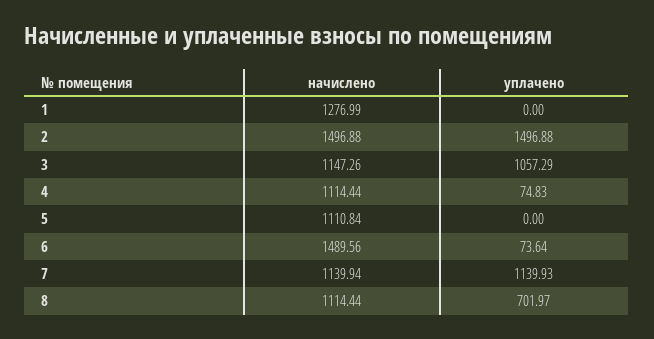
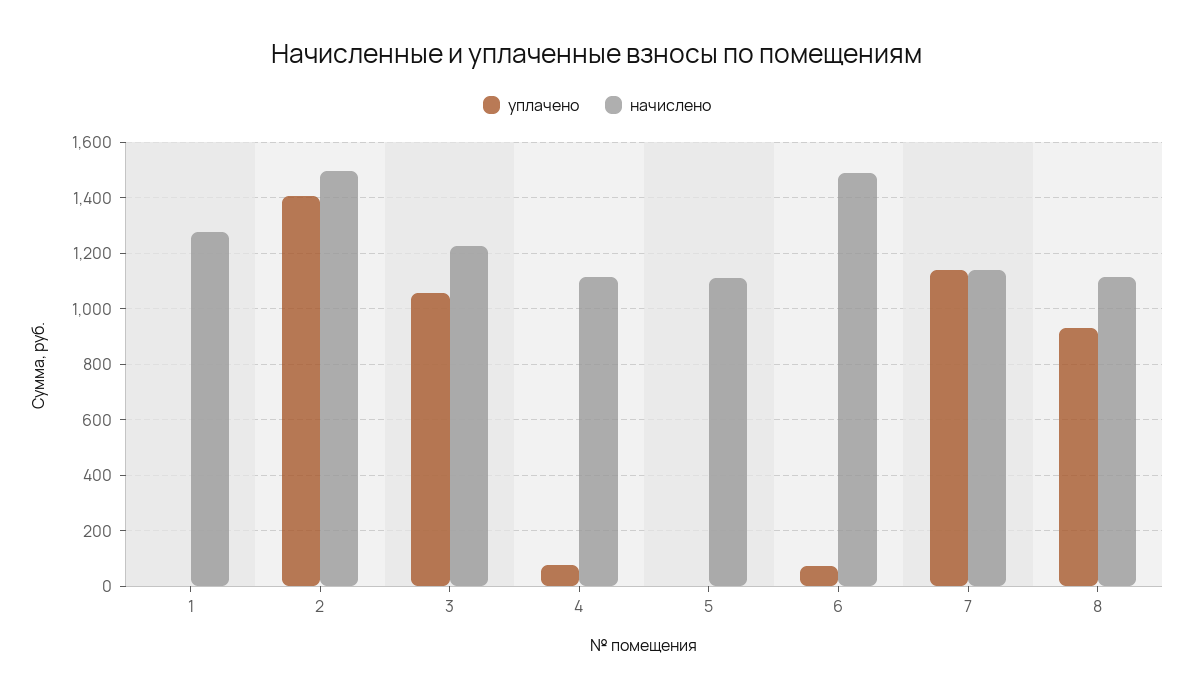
  {
    "начислено": {
      "1": 1276.99,
      "2": 1496.88,
-     "3": 1147.26,
+     "3": 1225,
      "4": 1114.44,
      "5": 1110.84,
      "6": 1489.56,
      "7": 1139.94,
      "8": 1114.44
    },
    "уплачено": {
      "1": 0,
-     "2": 1496.88,
+     "2": 1400,
      "3": 1057.29,
      "4": 74.83,
      "5": 0,
      "6": 73.64,
      "7": 1139.93,
-     "8": 701.97
+     "8": 925
    }
  }

